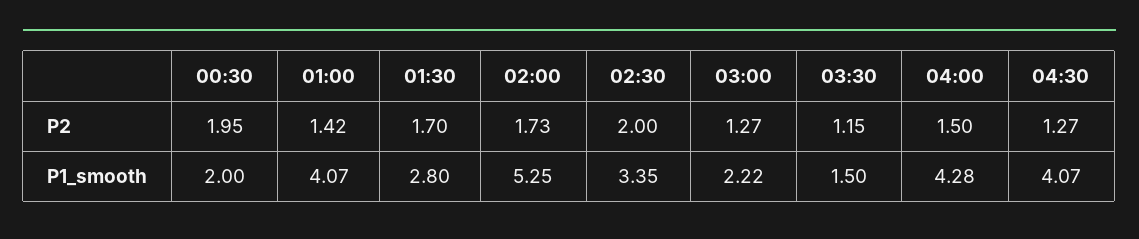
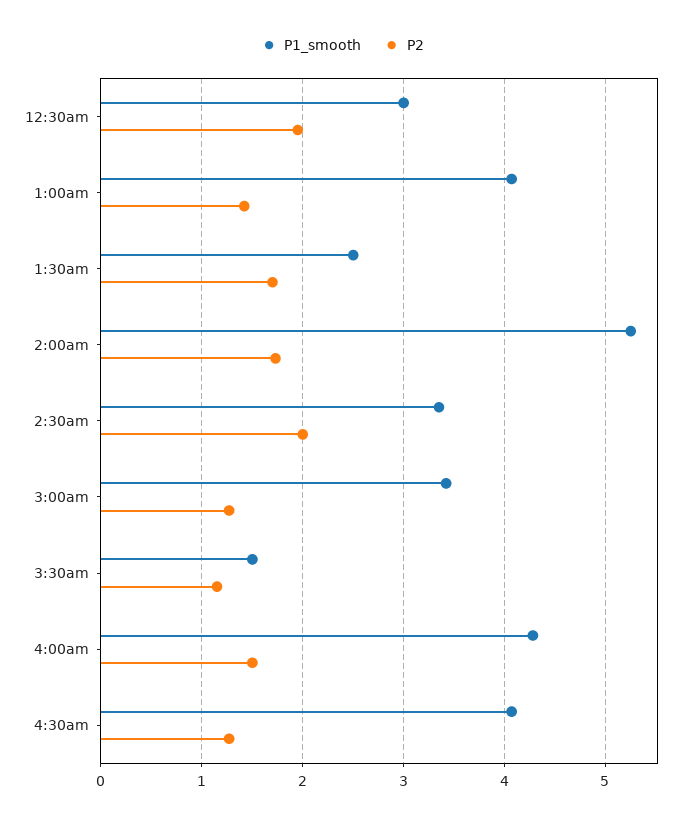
  {
    "P2": {
      "00:30": 1.95,
      "01:00": 1.42,
      "01:30": 1.7,
      "02:00": 1.73,
      "02:30": 2,
      "03:00": 1.27,
      "03:30": 1.15,
      "04:00": 1.5,
      "04:30": 1.27
    },
    "P1_smooth": {
-     "00:30": 2,
+     "00:30": 3,
      "01:00": 4.07,
-     "01:30": 2.8,
+     "01:30": 2.5,
      "02:00": 5.25,
      "02:30": 3.35,
-     "03:00": 2.22,
+     "03:00": 3.4,
      "03:30": 1.5,
      "04:00": 4.28,
      "04:30": 4.07
    }
  }

